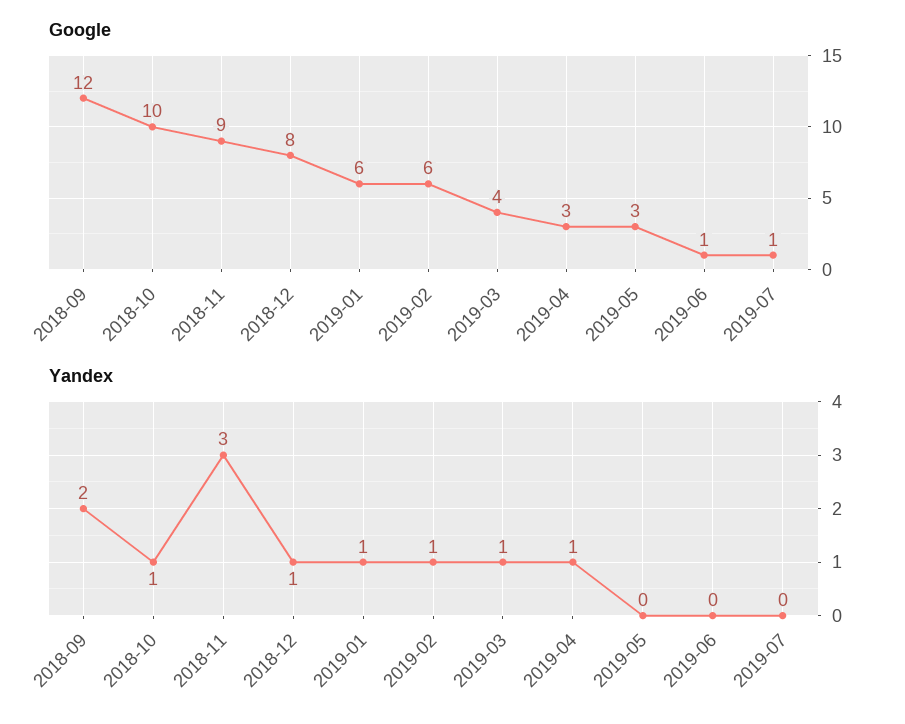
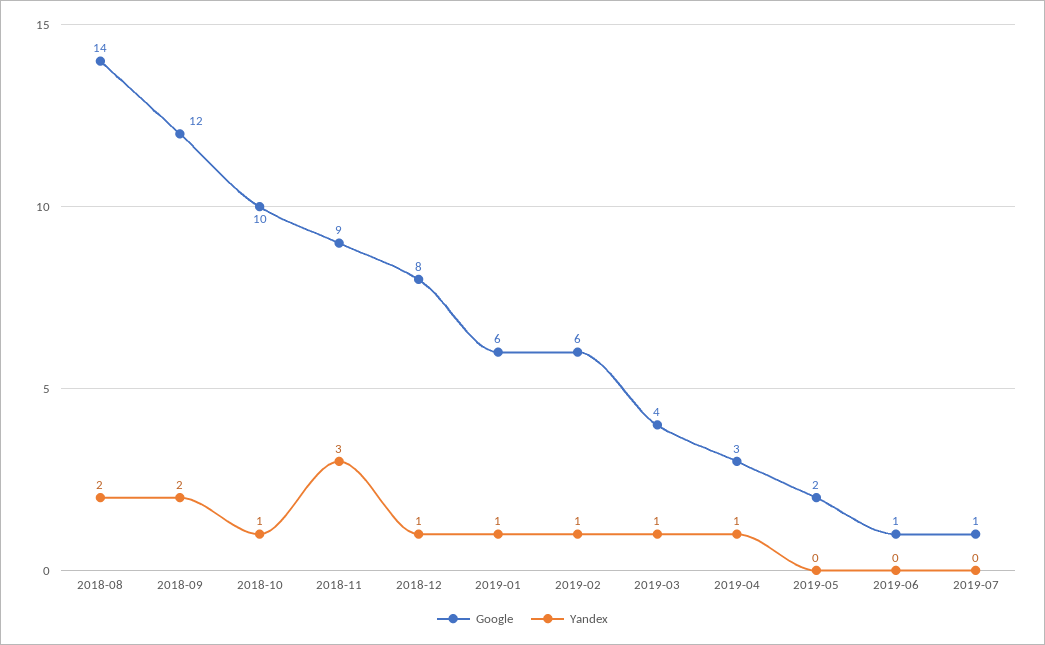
  {
    "Google": {
      "2018-09": 12,
      "2018-10": 10,
      "2018-11": 9,
      "2018-12": 8,
      "2019-01": 6,
      "2019-02": 6,
      "2019-03": 4,
      "2019-04": 3,
-     "2019-05": 3,
+     "2019-05": 2,
      "2019-06": 1,
-     "2019-07": 1
+     "2019-07": 1,
+     "2018-08": 14
    },
    "Yandex": {
      "2018-09": 2,
      "2018-10": 1,
      "2018-11": 3,
      "2018-12": 1,
      "2019-01": 1,
      "2019-02": 1,
      "2019-03": 1,
      "2019-04": 1,
      "2019-05": 0,
      "2019-06": 0,
-     "2019-07": 0
+     "2019-07": 0,
+     "2018-08": 2
    }
  }

